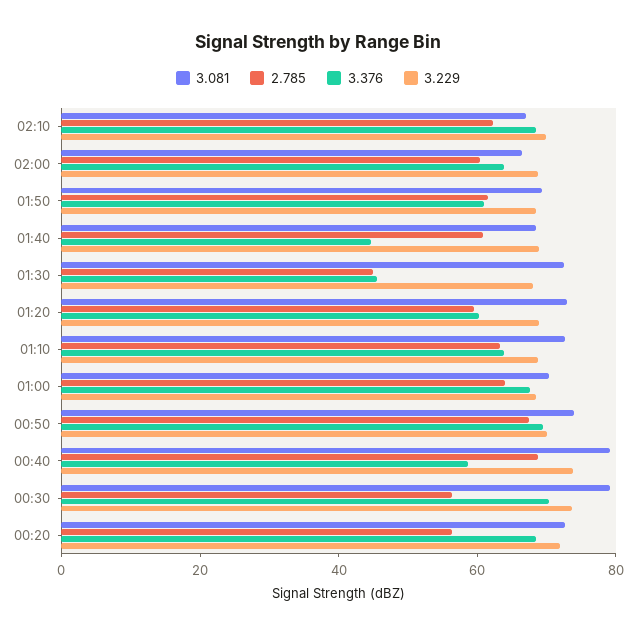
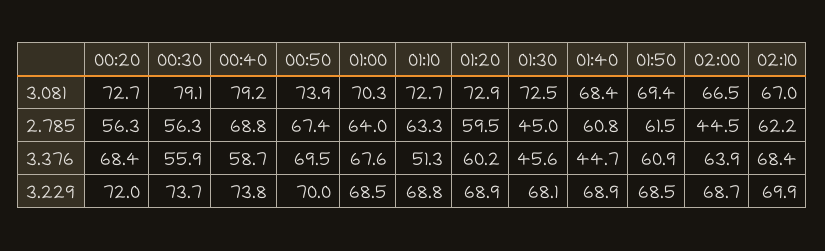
  {
    "3.081": {
      "02:10": 67,
      "02:00": 66.5,
      "01:50": 69.4,
      "01:40": 68.4,
      "01:30": 72.5,
      "01:20": 72.9,
      "01:10": 72.7,
      "01:00": 70.3,
      "00:50": 73.9,
      "00:40": 79.2,
      "00:30": 79.1,
      "00:20": 72.7
    },
    "2.785": {
      "02:10": 62.2,
-     "02:00": 60,
+     "02:00": 44.5,
      "01:50": 61.5,
      "01:40": 60.8,
      "01:30": 45,
      "01:20": 59.5,
      "01:10": 63.3,
      "01:00": 64,
      "00:50": 67.4,
      "00:40": 68.8,
      "00:30": 56.3,
      "00:20": 56.3
    },
    "3.376": {
      "02:10": 68.4,
      "02:00": 63.9,
      "01:50": 60.9,
      "01:40": 44.7,
      "01:30": 45.6,
      "01:20": 60.2,
-     "01:10": 65,
+     "01:10": 51.3,
      "01:00": 67.6,
      "00:50": 69.5,
      "00:40": 58.7,
-     "00:30": 70,
+     "00:30": 55.9,
      "00:20": 68.4
    },
    "3.229": {
      "02:10": 69.9,
      "02:00": 68.7,
      "01:50": 68.5,
      "01:40": 68.9,
      "01:30": 68.1,
      "01:20": 68.9,
      "01:10": 68.8,
      "01:00": 68.5,
      "00:50": 70,
      "00:40": 73.8,
      "00:30": 73.7,
      "00:20": 72
    }
  }

